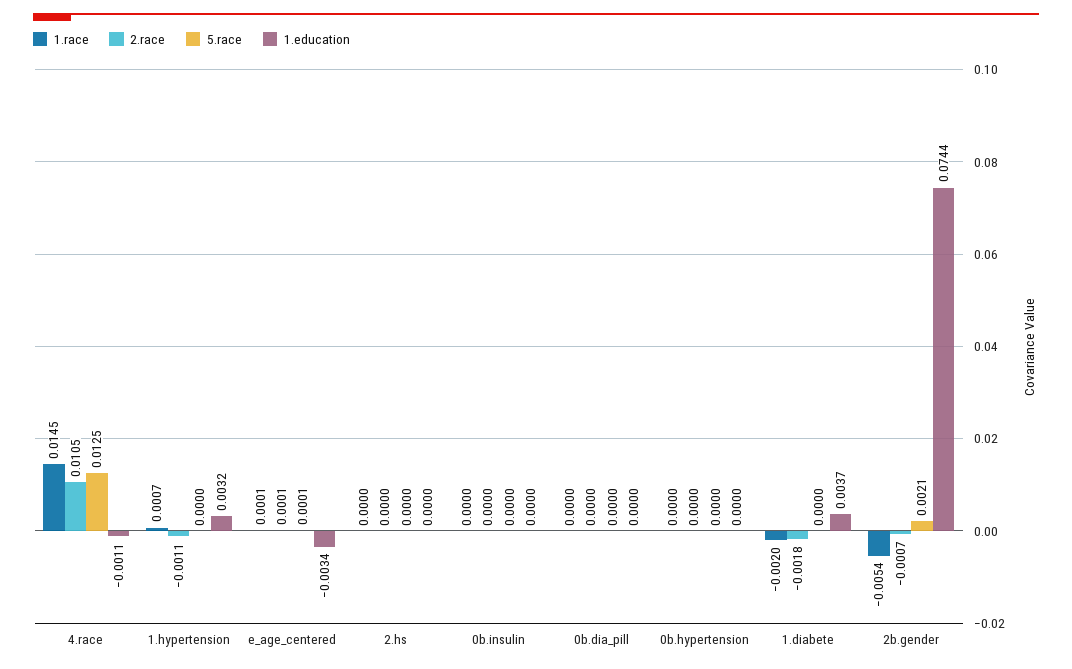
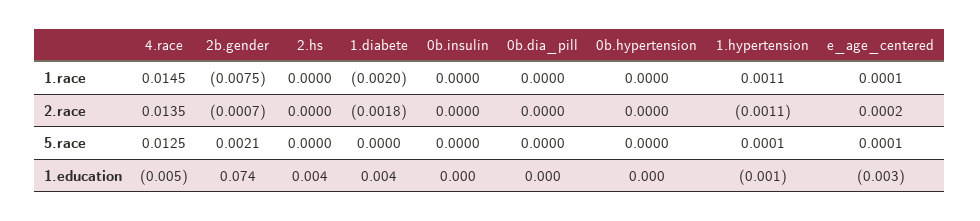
  {
    "1.race": {
      "4.race": 0.0145,
-     "1.hypertension": 0.0007,
+     "1.hypertension": 0.0011,
      "e_age_centered": 0.0001,
      "2.hs": 0,
      "0b.insulin": 0,
      "0b.dia_pill": 0,
      "0b.hypertension": 0,
      "1.diabete": -0.002,
-     "2b.gender": -0.0054
+     "2b.gender": -0.0075
    },
    "2.race": {
-     "4.race": 0.0105,
+     "4.race": 0.0135,
      "1.hypertension": -0.0011,
-     "e_age_centered": 0.0001,
+     "e_age_centered": 0.0002,
      "2.hs": 0,
      "0b.insulin": 0,
      "0b.dia_pill": 0,
      "0b.hypertension": 0,
      "1.diabete": -0.0018,
      "2b.gender": -0.0007
    },
    "5.race": {
      "4.race": 0.0125,
-     "1.hypertension": 0,
+     "1.hypertension": 0.0001,
      "e_age_centered": 0.0001,
      "2.hs": 0,
      "0b.insulin": 0,
      "0b.dia_pill": 0,
      "0b.hypertension": 0,
      "1.diabete": 0,
      "2b.gender": 0.0021
    },
    "1.education": {
-     "4.race": -0.0011,
+     "4.race": -0.005,
-     "1.hypertension": 0.0032,
+     "1.hypertension": -0.001,
      "e_age_centered": -0.0034,
-     "2.hs": 0,
+     "2.hs": 0.004,
      "0b.insulin": 0,
      "0b.dia_pill": 0,
      "0b.hypertension": 0,
      "1.diabete": 0.0037,
      "2b.gender": 0.0744
    }
  }

